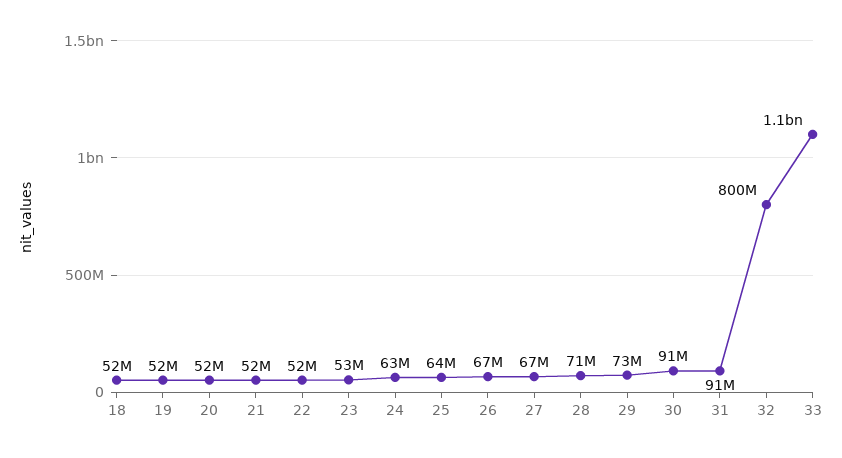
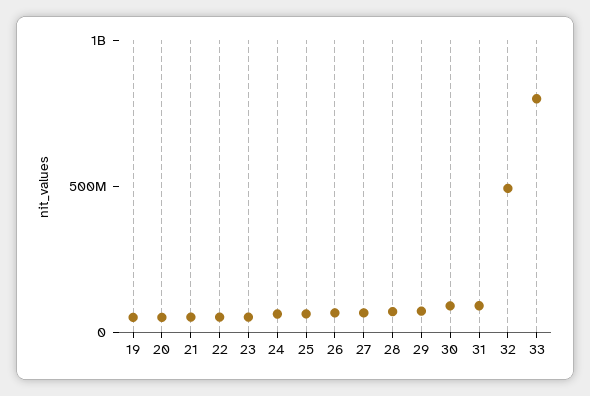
  {
-   "18": 52000000,
    "19": 52000000,
    "20": 52000000,
    "21": 52000000,
    "22": 52000000,
    "23": 53000000,
    "24": 63000000,
    "25": 64000000,
    "26": 67000000,
    "27": 67000000,
    "28": 71000000,
    "29": 73000000,
    "30": 91000000,
    "31": 91000000,
-   "32": 800000000,
+   "32": 500000000,
-   "33": 1100000000
+   "33": 800000000
  }

